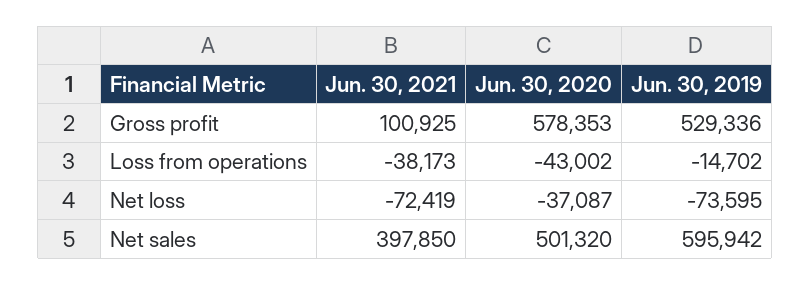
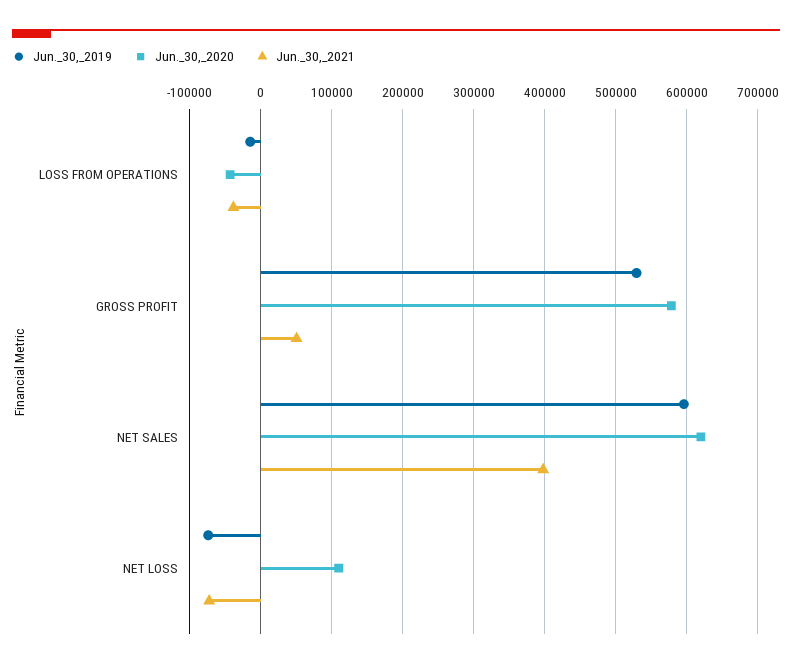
  {
    "Jun. 30, 2021": {
-     "Gross profit": 100925,
+     "Gross profit": 50000,
      "Loss from operations": -38173,
      "Net loss": -72419,
      "Net sales": 397850
    },
    "Jun. 30, 2020": {
      "Gross profit": 578353,
      "Loss from operations": -43002,
-     "Net loss": -37087,
+     "Net loss": 110000,
-     "Net sales": 501320
+     "Net sales": 620000
    },
    "Jun. 30, 2019": {
      "Gross profit": 529336,
      "Loss from operations": -14702,
      "Net loss": -73595,
      "Net sales": 595942
    }
  }

